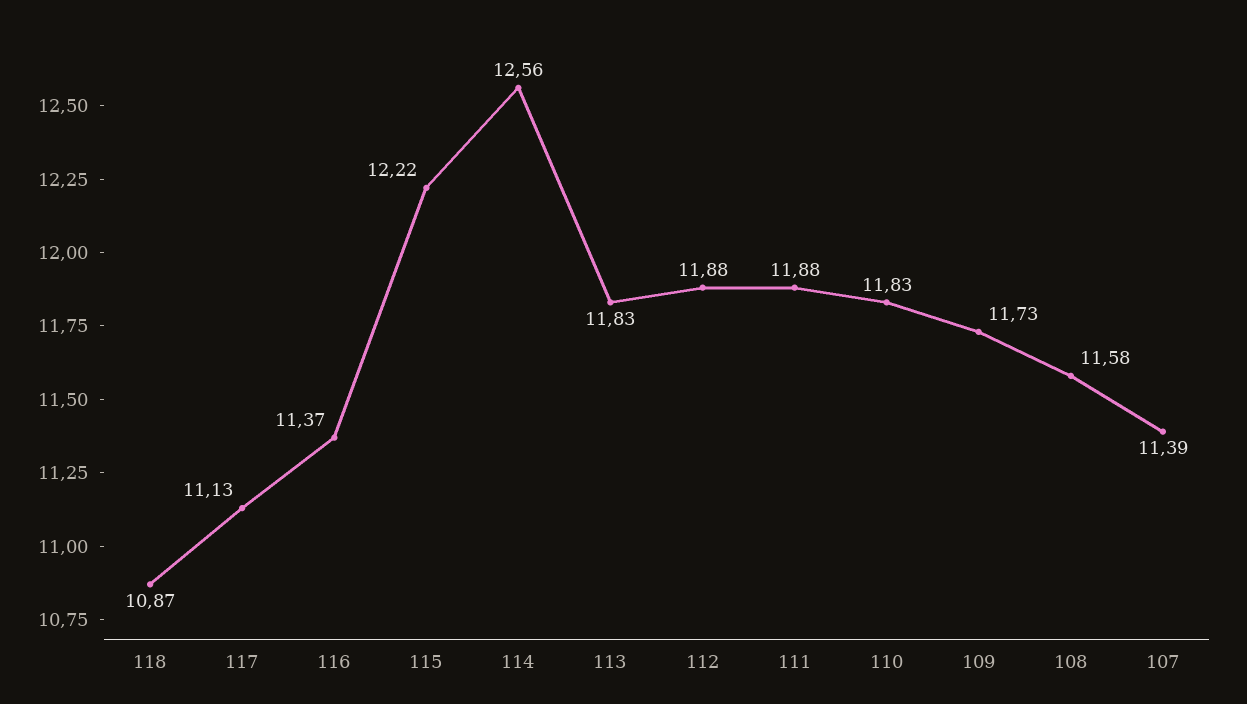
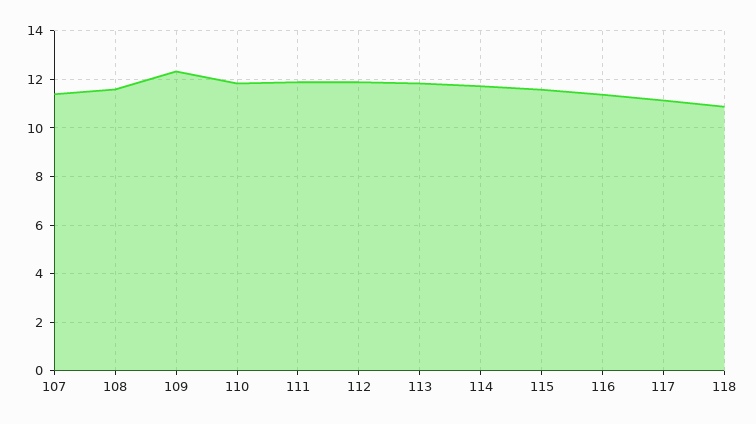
  {
    "118": 10.87,
    "117": 11.13,
    "116": 11.37,
-   "115": 12.22,
+   "115": 11.5,
-   "114": 12.56,
+   "114": 11.75,
    "113": 11.83,
    "112": 11.88,
    "111": 11.88,
    "110": 11.83,
-   "109": 11.73,
+   "109": 12.25,
    "108": 11.58,
    "107": 11.39
  }

